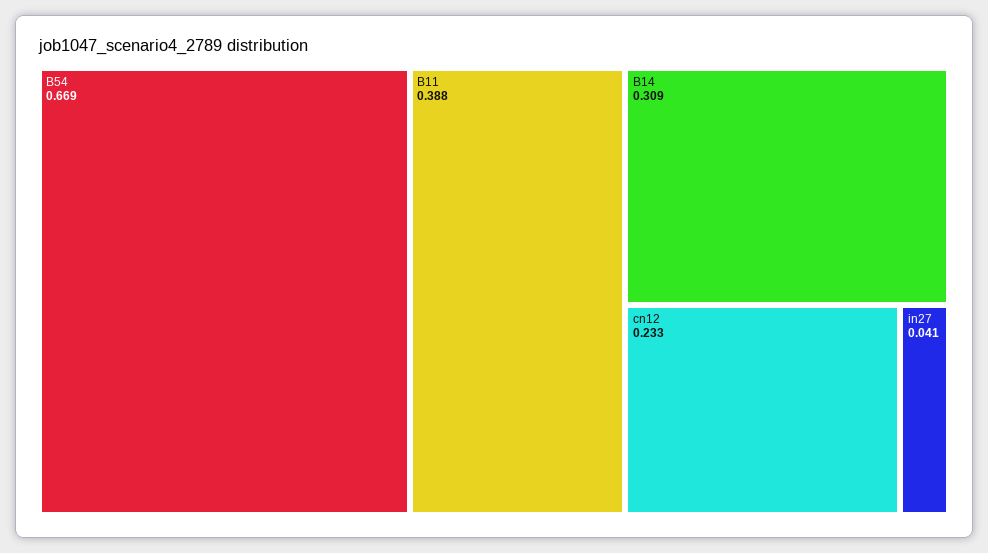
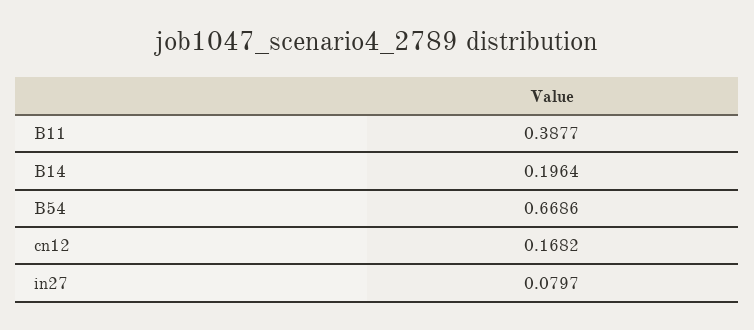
  {
    "B54": 0.6686,
    "B11": 0.3877,
-   "B14": 0.309,
+   "B14": 0.1964,
-   "cn12": 0.233,
+   "cn12": 0.1682,
-   "in27": 0.041
+   "in27": 0.0797
  }

